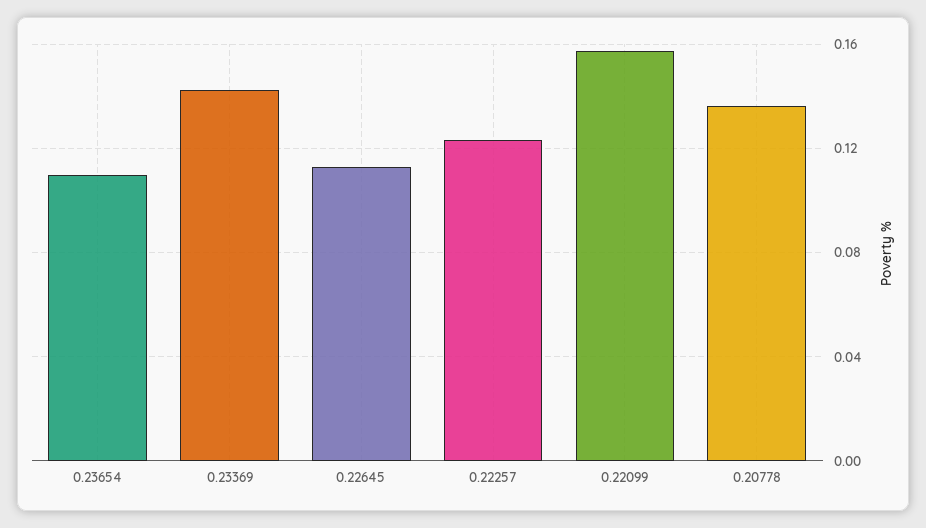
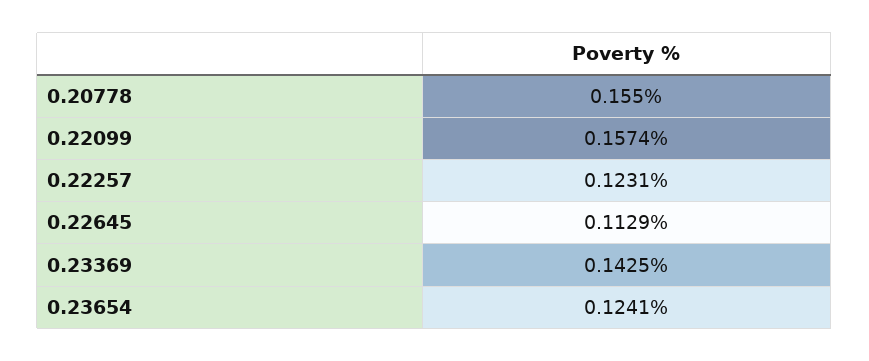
  {
-   "0.23654": 0.11,
+   "0.23654": 0.1241,
    "0.23369": 0.1425,
    "0.22645": 0.1129,
    "0.22257": 0.1231,
    "0.22099": 0.1574,
-   "0.20778": 0.135
+   "0.20778": 0.155
  }

